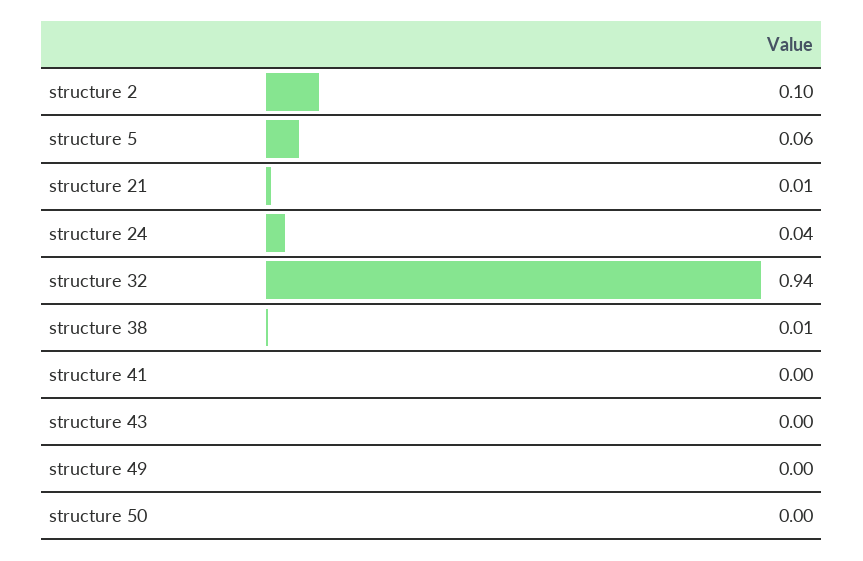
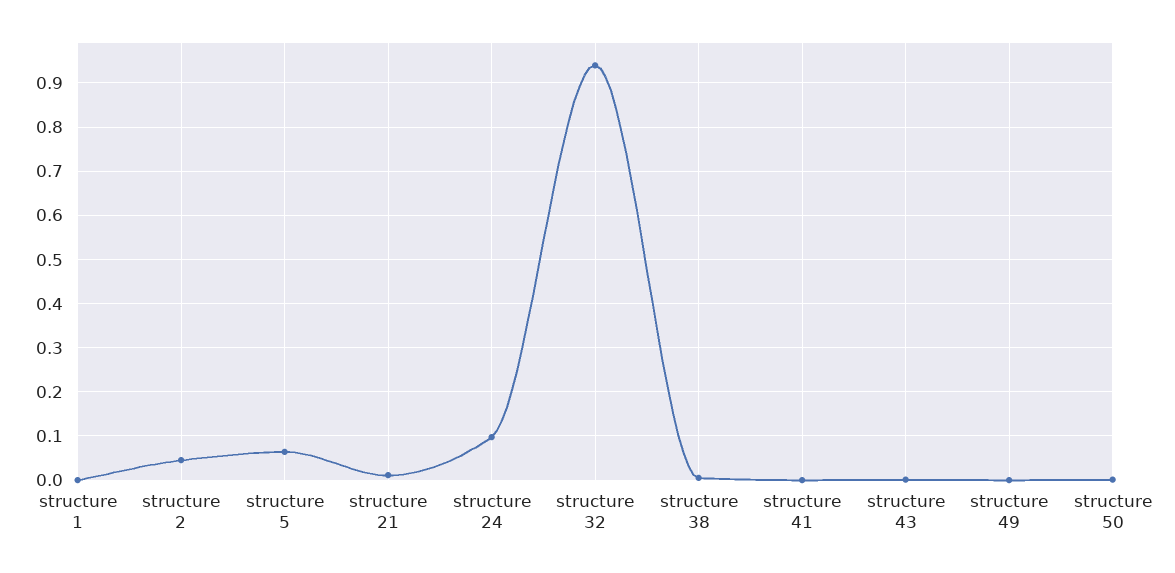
  {
-   "structure 2": 0.1,
+   "structure 2": 0.04,
    "structure 5": 0.06,
    "structure 21": 0.01,
-   "structure 24": 0.04,
+   "structure 24": 0.1,
    "structure 32": 0.94,
    "structure 38": 0.01,
    "structure 41": 0,
    "structure 43": 0,
    "structure 49": 0,
-   "structure 50": 0
+   "structure 50": 0,
+   "structure 1": 0
  }

